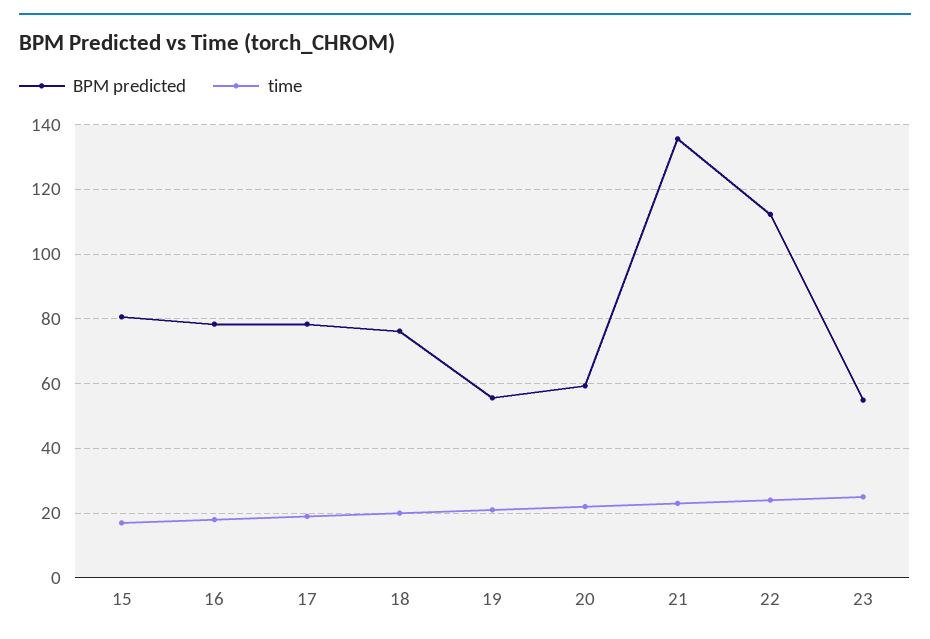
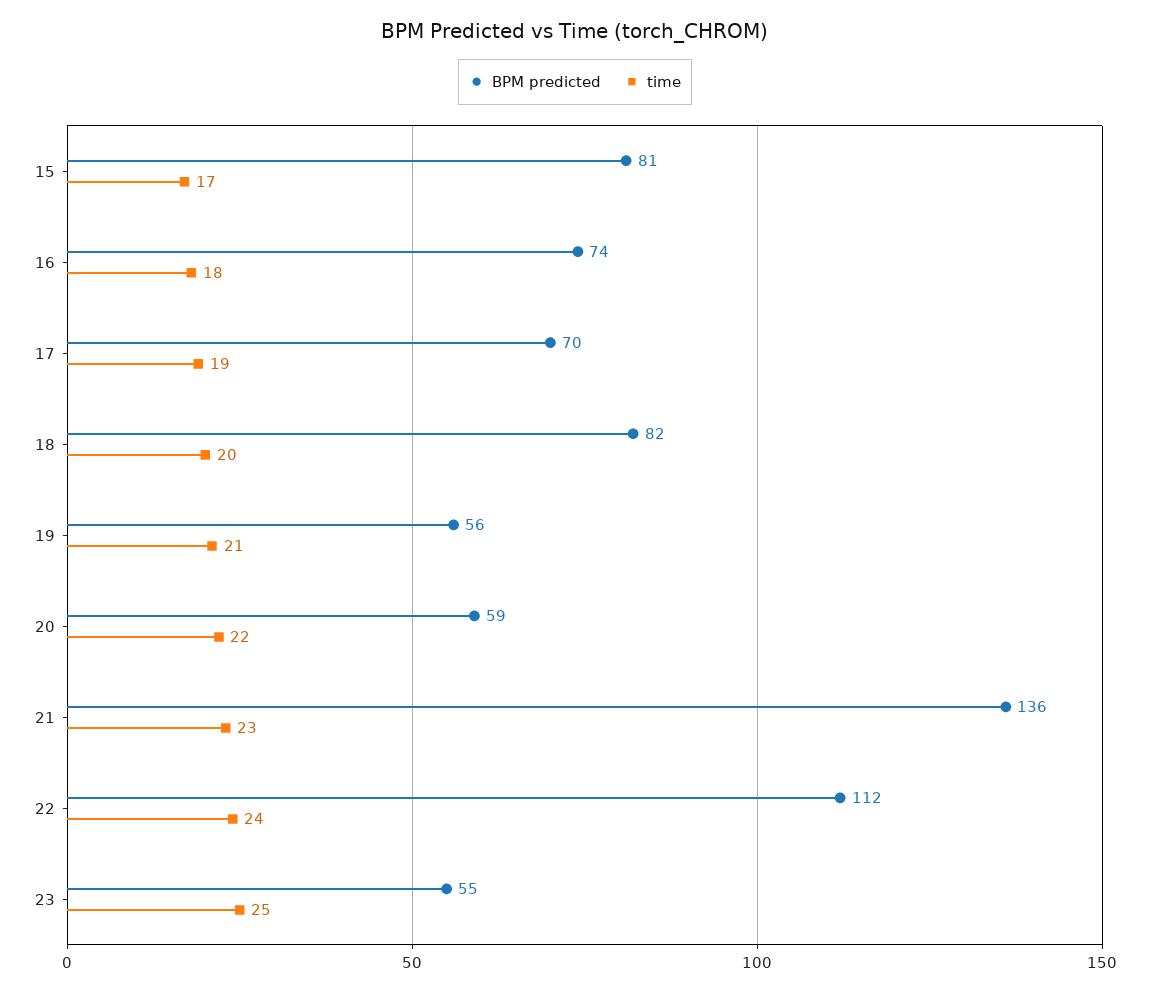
  {
    "BPM predicted": {
      "15": 81,
-     "16": 78,
+     "16": 74,
-     "17": 78,
+     "17": 70,
-     "18": 76,
+     "18": 82,
      "19": 56,
      "20": 59,
      "21": 136,
      "22": 112,
      "23": 55
    },
    "time": {
      "15": 17,
      "16": 18,
      "17": 19,
      "18": 20,
      "19": 21,
      "20": 22,
      "21": 23,
      "22": 24,
      "23": 25
    }
  }

